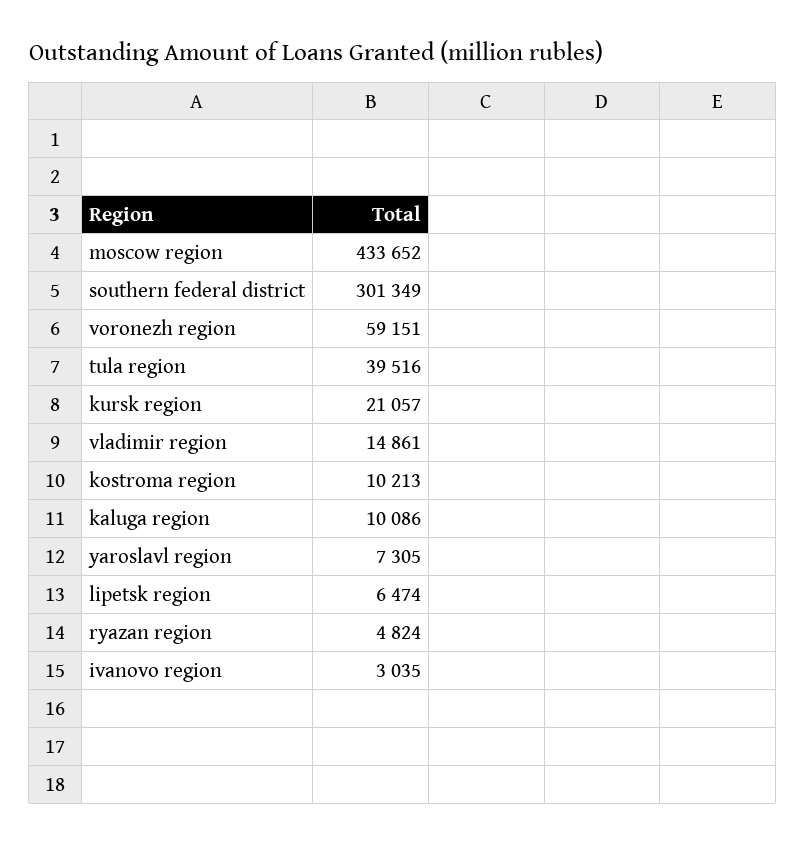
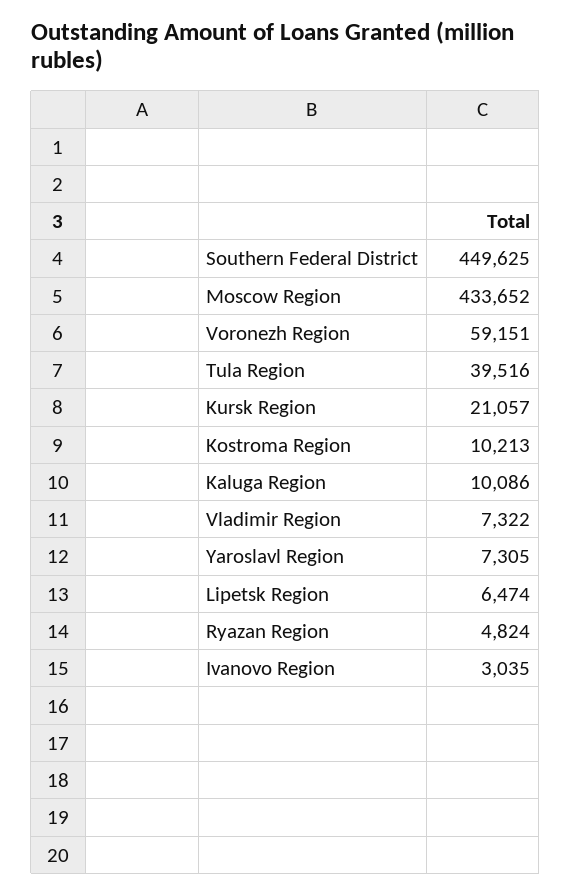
  {
    "moscow region": 433652,
-   "southern federal district": 301349,
+   "southern federal district": 449625,
    "voronezh region": 59151,
    "tula region": 39516,
    "kursk region": 21057,
-   "vladimir region": 14861,
+   "vladimir region": 7322,
    "kostroma region": 10213,
    "kaluga region": 10086,
    "yaroslavl region": 7305,
    "lipetsk region": 6474,
    "ryazan region": 4824,
    "ivanovo region": 3035
  }

